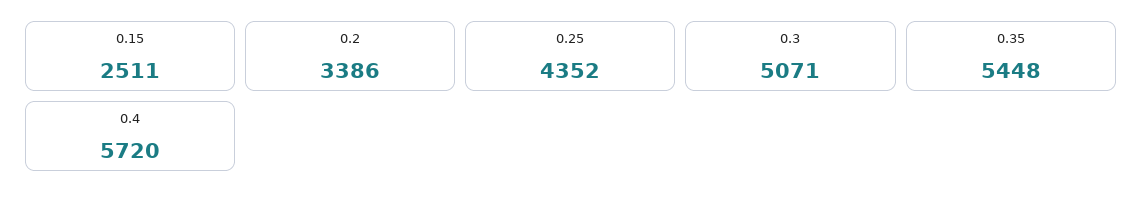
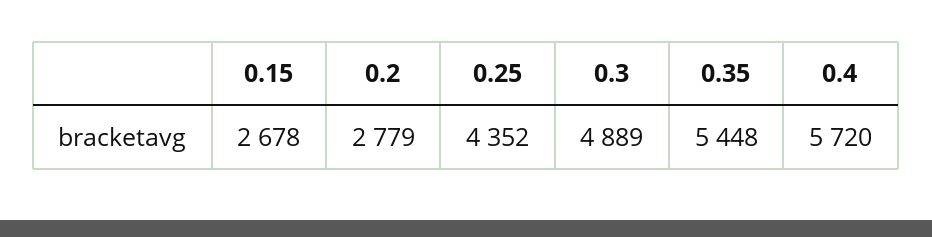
  {
-   "0.15": 2511,
+   "0.15": 2678,
-   "0.2": 3386,
+   "0.2": 2779,
    "0.25": 4352,
-   "0.3": 5071,
+   "0.3": 4889,
    "0.35": 5448,
    "0.4": 5720
  }

